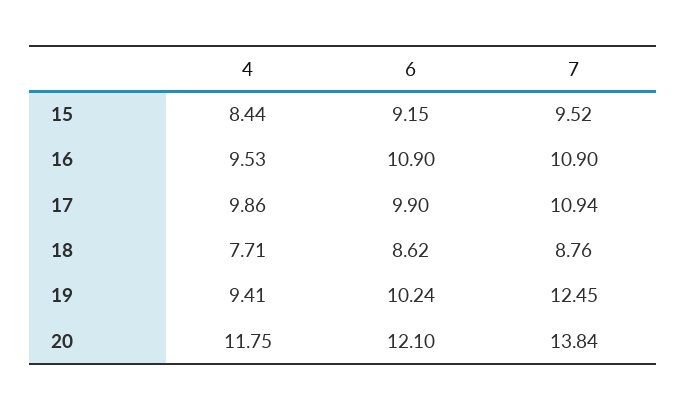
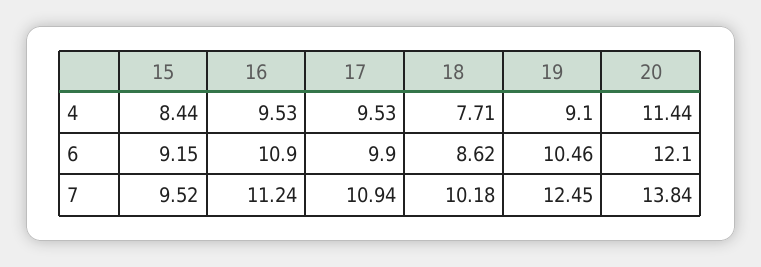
  {
    "4": {
      "15": 8.44,
      "16": 9.53,
-     "17": 9.86,
+     "17": 9.53,
      "18": 7.71,
-     "19": 9.41,
+     "19": 9.1,
-     "20": 11.75
+     "20": 11.44
    },
    "6": {
      "15": 9.15,
      "16": 10.9,
      "17": 9.9,
      "18": 8.62,
-     "19": 10.24,
+     "19": 10.46,
      "20": 12.1
    },
    "7": {
      "15": 9.52,
-     "16": 10.9,
+     "16": 11.24,
      "17": 10.94,
-     "18": 8.76,
+     "18": 10.18,
      "19": 12.45,
      "20": 13.84
    }
  }

